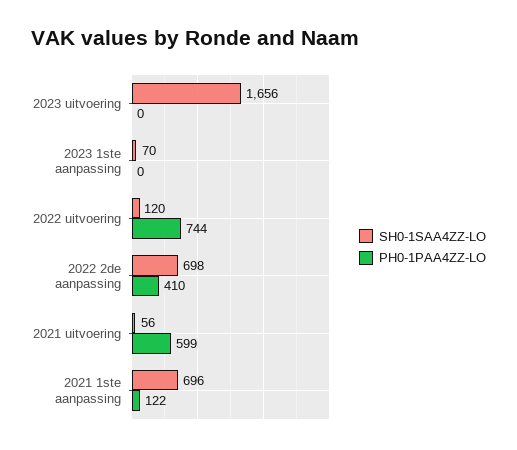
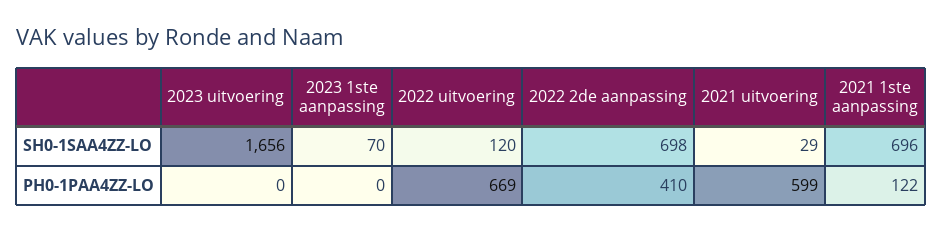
  {
    "SH0-1SAA4ZZ-LO": {
      "2023 uitvoering": 1656,
      "2023 1ste aanpassing": 70,
      "2022 uitvoering": 120,
      "2022 2de aanpassing": 698,
-     "2021 uitvoering": 56,
+     "2021 uitvoering": 29,
      "2021 1ste aanpassing": 696
    },
    "PH0-1PAA4ZZ-LO": {
      "2023 uitvoering": 0,
      "2023 1ste aanpassing": 0,
-     "2022 uitvoering": 744,
+     "2022 uitvoering": 669,
      "2022 2de aanpassing": 410,
      "2021 uitvoering": 599,
      "2021 1ste aanpassing": 122
    }
  }

